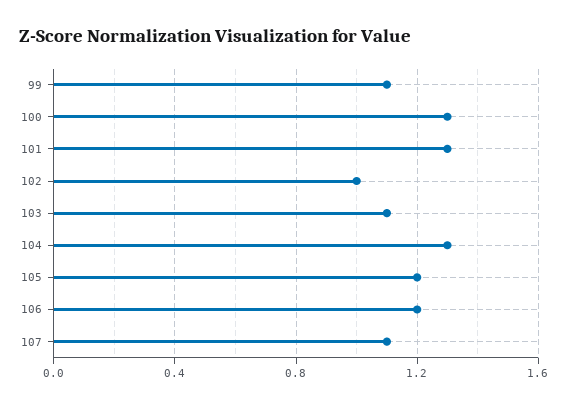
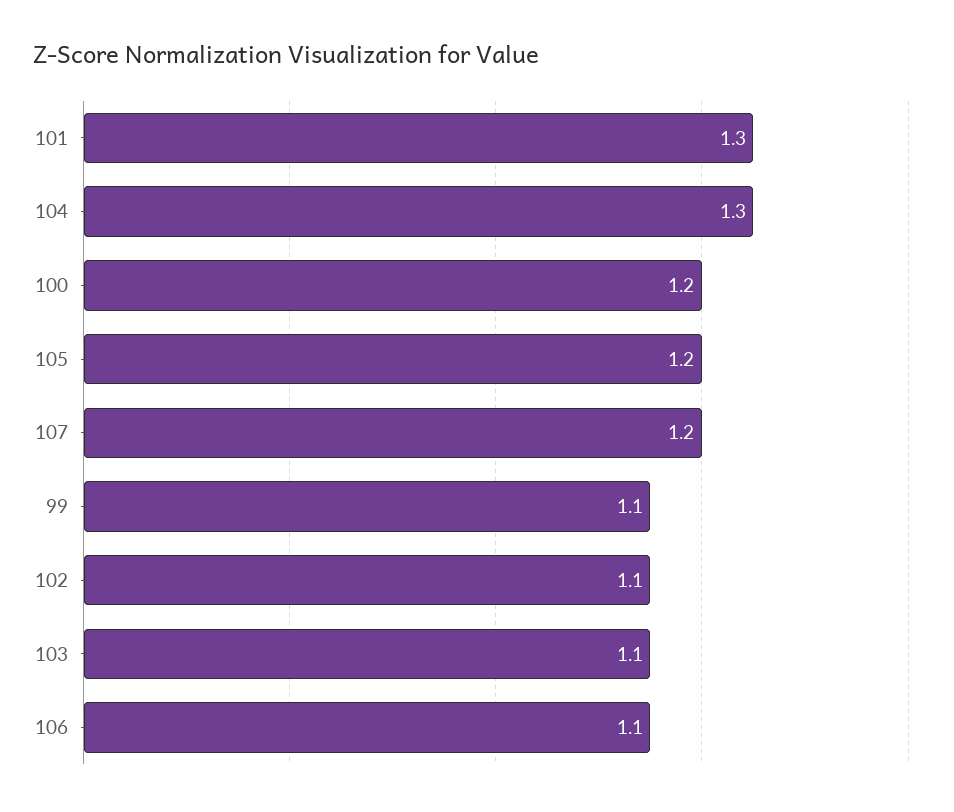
  {
    "99": 1.1,
-   "100": 1.3,
+   "100": 1.2,
    "101": 1.3,
-   "102": 1,
+   "102": 1.1,
    "103": 1.1,
    "104": 1.3,
    "105": 1.2,
-   "106": 1.2,
+   "106": 1.1,
-   "107": 1.1
+   "107": 1.2
  }

